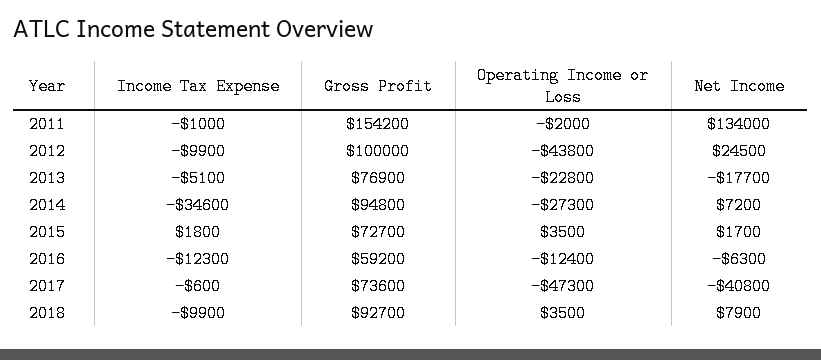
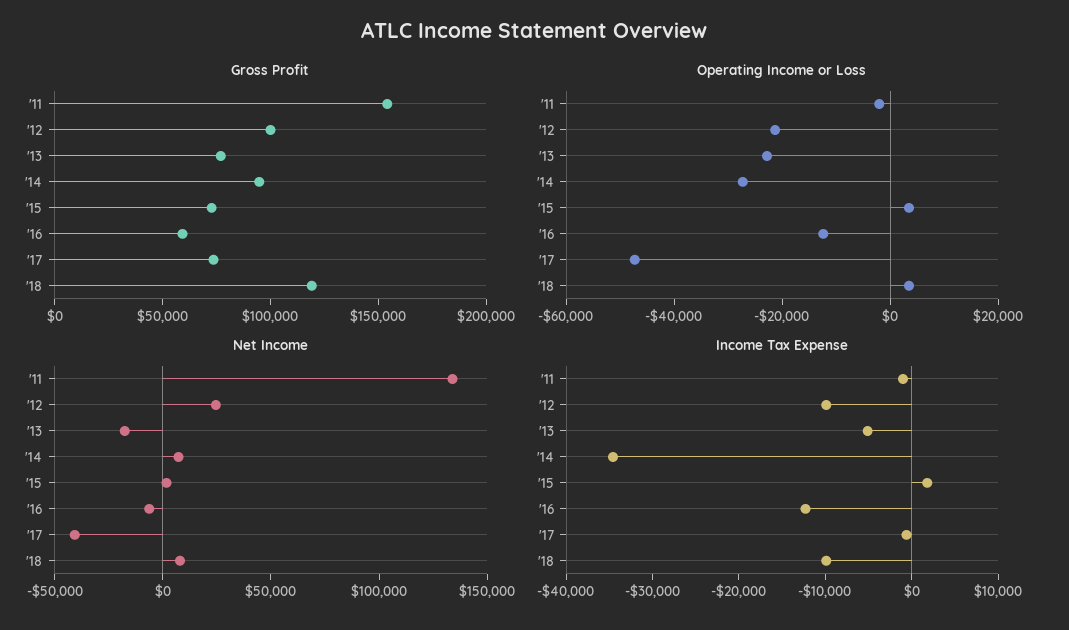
  {
    "Income Tax Expense": {
      "2011": -1000,
      "2012": -9900,
      "2013": -5100,
      "2014": -34600,
      "2015": 1800,
      "2016": -12300,
      "2017": -600,
      "2018": -9900
    },
    "Gross Profit": {
      "2011": 154200,
      "2012": 100000,
      "2013": 76900,
      "2014": 94800,
      "2015": 72700,
      "2016": 59200,
      "2017": 73600,
-     "2018": 92700
+     "2018": 120000
    },
    "Operating Income or Loss": {
      "2011": -2000,
-     "2012": -43800,
+     "2012": -20000,
      "2013": -22800,
      "2014": -27300,
      "2015": 3500,
      "2016": -12400,
      "2017": -47300,
      "2018": 3500
    },
    "Net Income": {
      "2011": 134000,
      "2012": 24500,
      "2013": -17700,
      "2014": 7200,
      "2015": 1700,
      "2016": -6300,
      "2017": -40800,
      "2018": 7900
    }
  }

